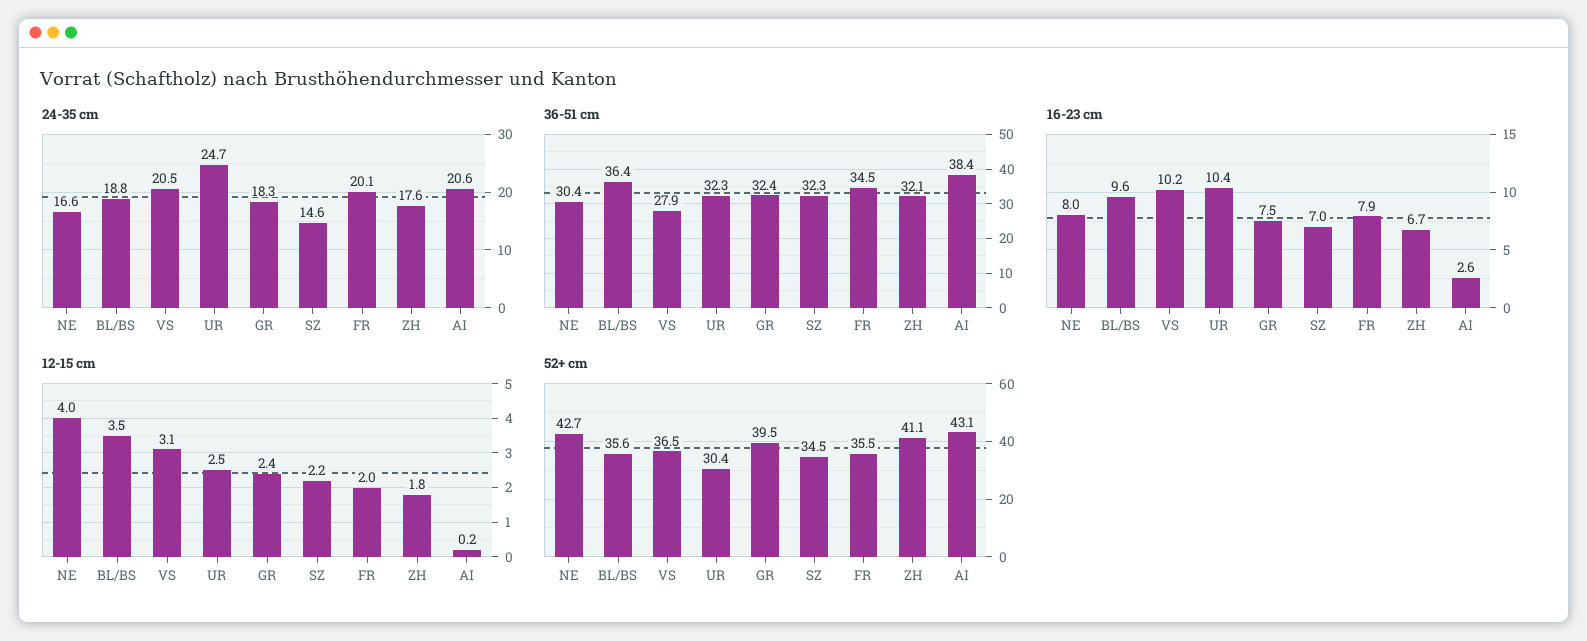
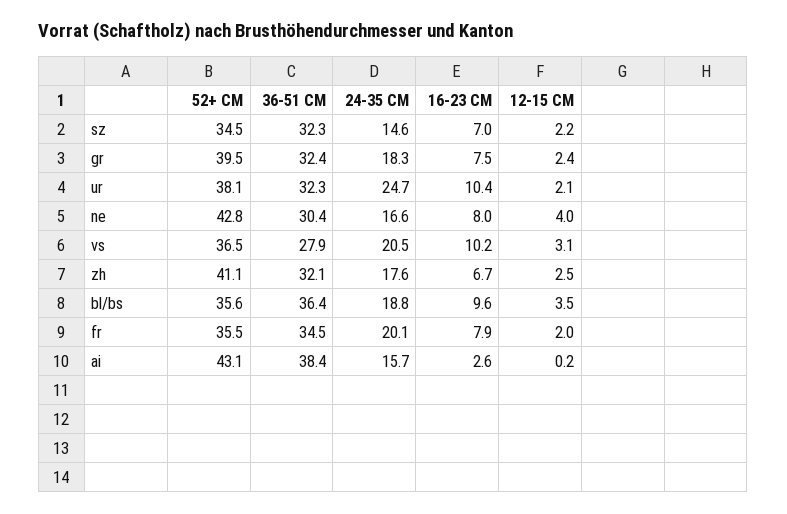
  {
    "24-35 cm": {
      "NE": 16.6,
      "BL/BS": 18.8,
      "VS": 20.5,
      "UR": 24.7,
      "GR": 18.3,
      "SZ": 14.6,
      "FR": 20.1,
      "ZH": 17.6,
-     "AI": 20.6
+     "AI": 15.7
    },
    "36-51 cm": {
      "NE": 30.4,
      "BL/BS": 36.4,
      "VS": 27.9,
      "UR": 32.3,
      "GR": 32.4,
      "SZ": 32.3,
      "FR": 34.5,
      "ZH": 32.1,
      "AI": 38.4
    },
    "16-23 cm": {
      "NE": 8,
      "BL/BS": 9.6,
      "VS": 10.2,
      "UR": 10.4,
      "GR": 7.5,
      "SZ": 7,
      "FR": 7.9,
      "ZH": 6.7,
      "AI": 2.6
    },
    "12-15 cm": {
      "NE": 4,
      "BL/BS": 3.5,
      "VS": 3.1,
-     "UR": 2.5,
+     "UR": 2.1,
      "GR": 2.4,
      "SZ": 2.2,
      "FR": 2,
-     "ZH": 1.8,
+     "ZH": 2.5,
      "AI": 0.2
    },
    "52+ cm": {
-     "NE": 42.7,
+     "NE": 42.8,
      "BL/BS": 35.6,
      "VS": 36.5,
-     "UR": 30.4,
+     "UR": 38.1,
      "GR": 39.5,
      "SZ": 34.5,
      "FR": 35.5,
      "ZH": 41.1,
      "AI": 43.1
    }
  }

